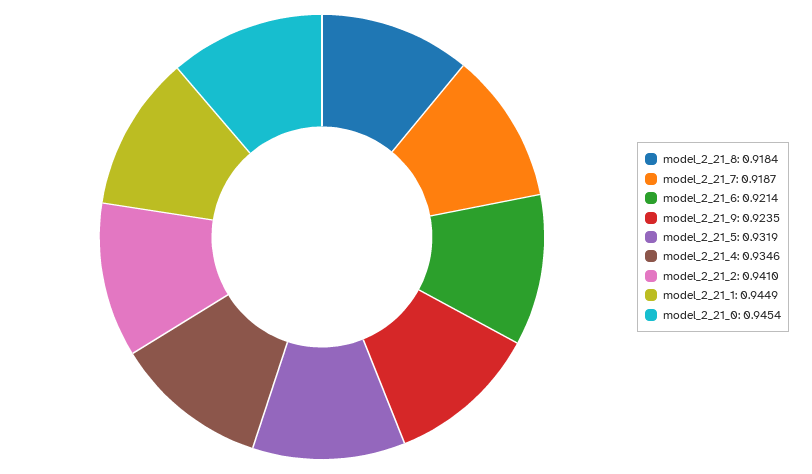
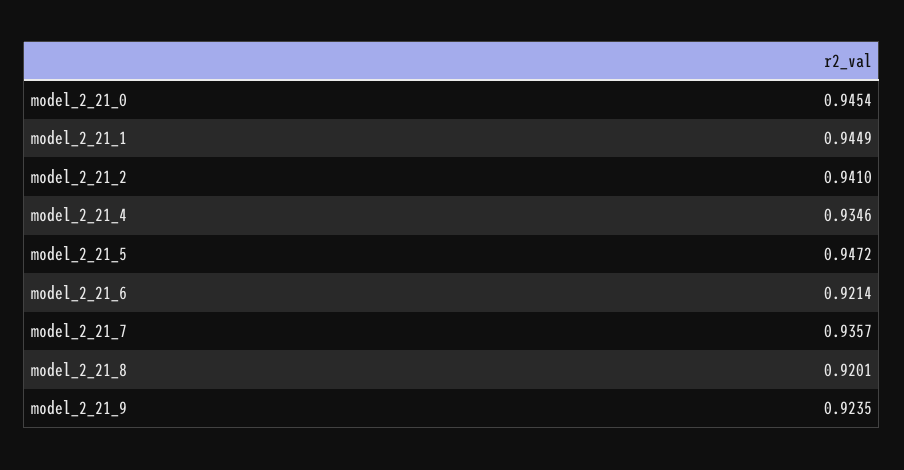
  {
-   "model_2_21_8": 0.9184,
+   "model_2_21_8": 0.9201,
-   "model_2_21_7": 0.9187,
+   "model_2_21_7": 0.9357,
    "model_2_21_6": 0.9214,
    "model_2_21_9": 0.9235,
-   "model_2_21_5": 0.9319,
+   "model_2_21_5": 0.9472,
    "model_2_21_4": 0.9346,
    "model_2_21_2": 0.941,
    "model_2_21_1": 0.9449,
    "model_2_21_0": 0.9454
  }

